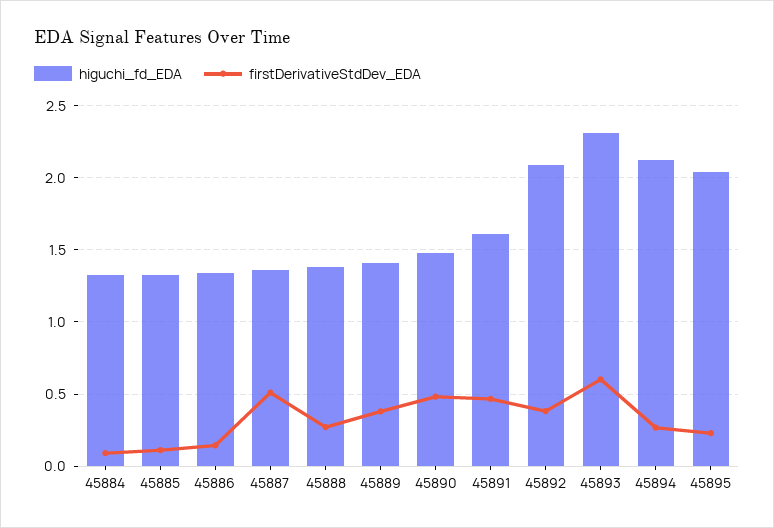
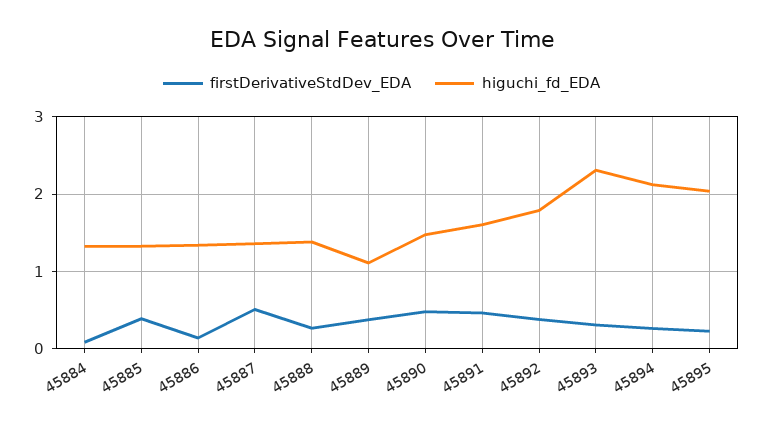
  {
    "higuchi_fd_EDA": {
      "45884": 1.35,
      "45885": 1.35,
      "45886": 1.35,
      "45887": 1.35,
      "45888": 1.4,
-     "45889": 1.4,
+     "45889": 1.1,
      "45890": 1.5,
      "45891": 1.6,
-     "45892": 2.1,
+     "45892": 1.8,
      "45893": 2.3,
      "45894": 2.1,
      "45895": 2.05
    },
    "firstDerivativeStdDev_EDA": {
      "45884": 0.1,
-     "45885": 0.1,
+     "45885": 0.4,
      "45886": 0.15,
      "45887": 0.5,
      "45888": 0.25,
      "45889": 0.4,
      "45890": 0.5,
      "45891": 0.45,
      "45892": 0.4,
-     "45893": 0.6,
+     "45893": 0.3,
      "45894": 0.25,
      "45895": 0.25
    }
  }

